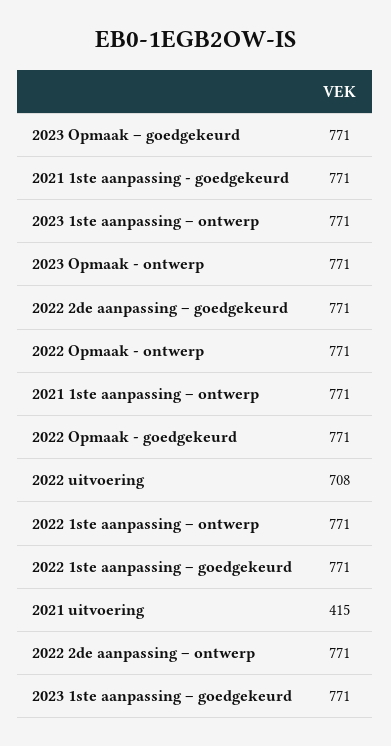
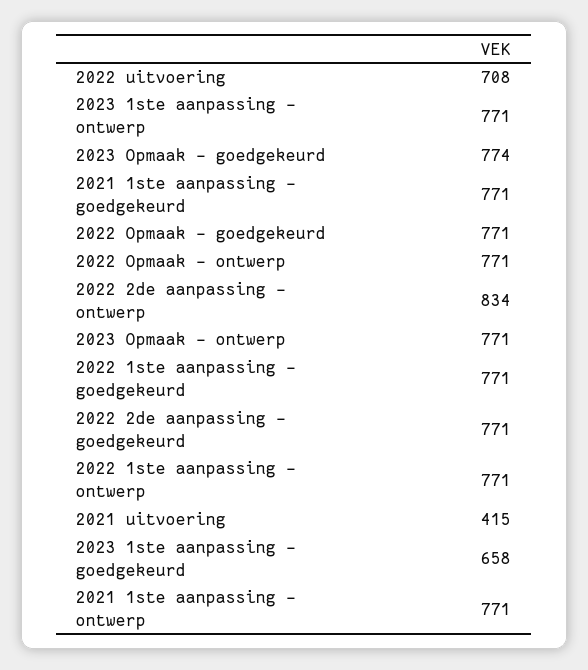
  {
-   "2023 Opmaak – goedgekeurd": 771,
+   "2023 Opmaak – goedgekeurd": 774,
    "2021 1ste aanpassing - goedgekeurd": 771,
    "2023 1ste aanpassing – ontwerp": 771,
    "2023 Opmaak - ontwerp": 771,
    "2022 2de aanpassing – goedgekeurd": 771,
    "2022 Opmaak - ontwerp": 771,
    "2021 1ste aanpassing – ontwerp": 771,
    "2022 Opmaak - goedgekeurd": 771,
    "2022 uitvoering": 708,
    "2022 1ste aanpassing – ontwerp": 771,
    "2022 1ste aanpassing – goedgekeurd": 771,
    "2021 uitvoering": 415,
-   "2022 2de aanpassing – ontwerp": 771,
+   "2022 2de aanpassing – ontwerp": 834,
-   "2023 1ste aanpassing – goedgekeurd": 771
+   "2023 1ste aanpassing – goedgekeurd": 658
  }

